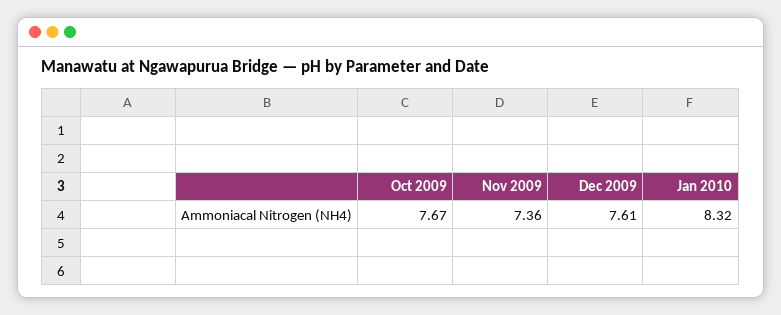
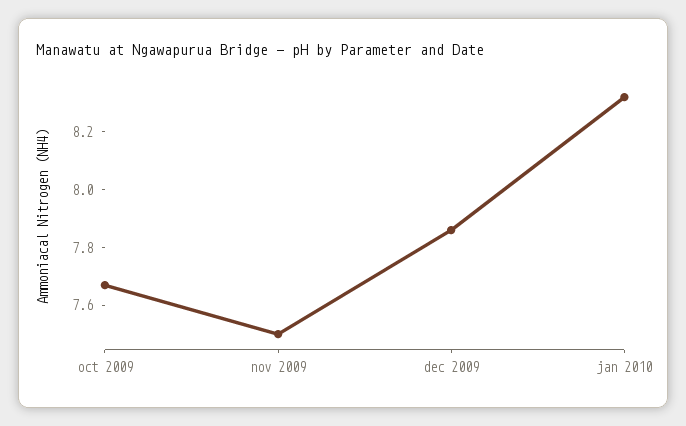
  {
    "Oct 2009": 7.67,
-   "Nov 2009": 7.36,
+   "Nov 2009": 7.5,
-   "Dec 2009": 7.61,
+   "Dec 2009": 7.85,
    "Jan 2010": 8.32
  }

